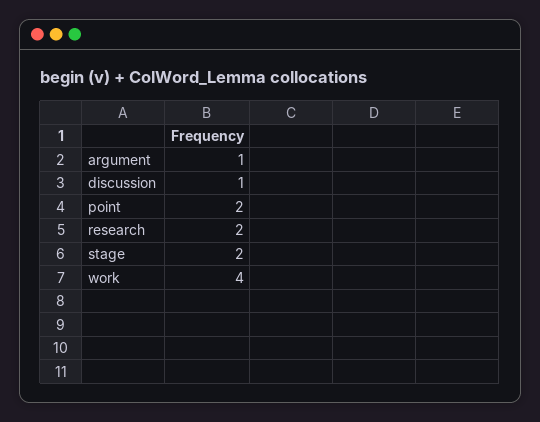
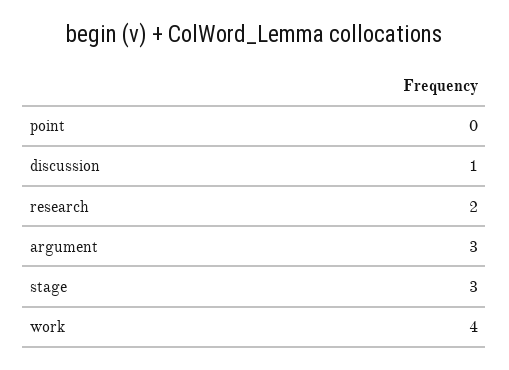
  {
-   "argument": 1,
+   "argument": 3,
    "discussion": 1,
-   "point": 2,
+   "point": 0,
    "research": 2,
-   "stage": 2,
+   "stage": 3,
    "work": 4
  }

